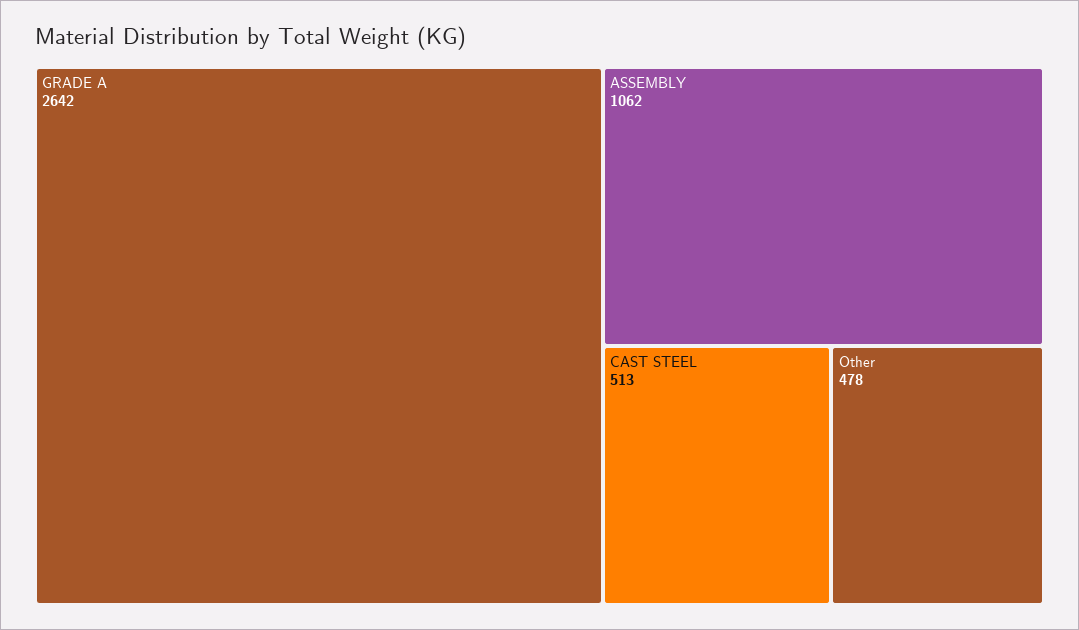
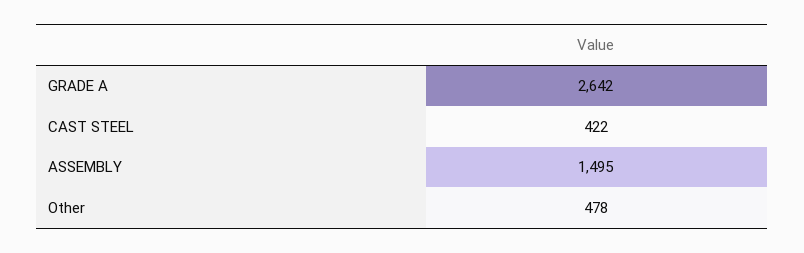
  {
    "GRADE A": 2642,
-   "ASSEMBLY": 1062,
+   "ASSEMBLY": 1495,
-   "CAST STEEL": 513,
+   "CAST STEEL": 422,
    "Other": 478
  }

